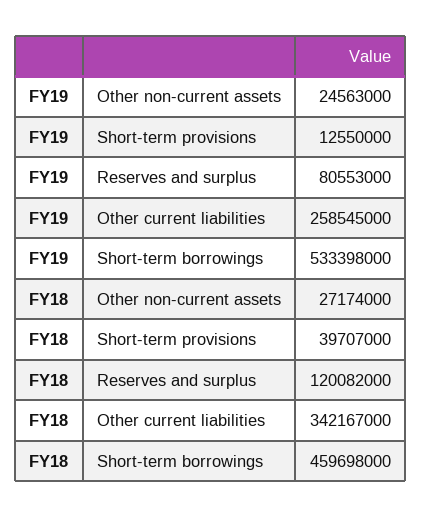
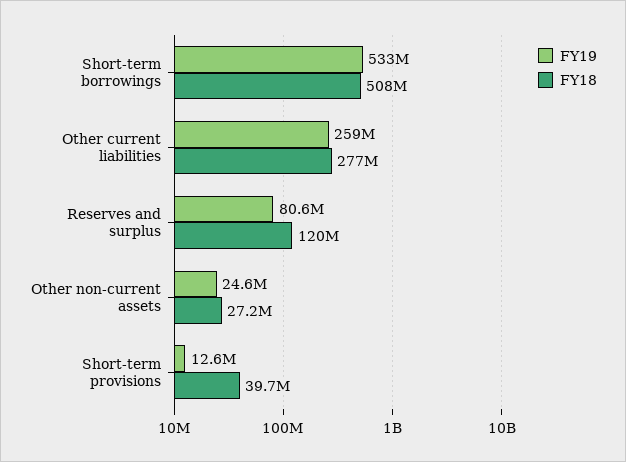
  {
    "FY19": {
      "Other non-current assets": 24563000,
      "Short-term provisions": 12550000,
      "Reserves and surplus": 80553000,
      "Other current liabilities": 258545000,
      "Short-term borrowings": 533398000
    },
    "FY18": {
      "Other non-current assets": 27174000,
      "Short-term provisions": 39707000,
      "Reserves and surplus": 120082000,
-     "Other current liabilities": 342167000,
+     "Other current liabilities": 277000000,
-     "Short-term borrowings": 459698000
+     "Short-term borrowings": 508000000
    }
  }

